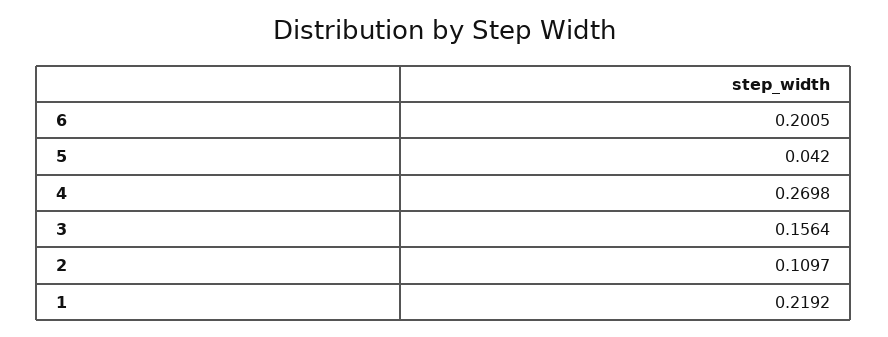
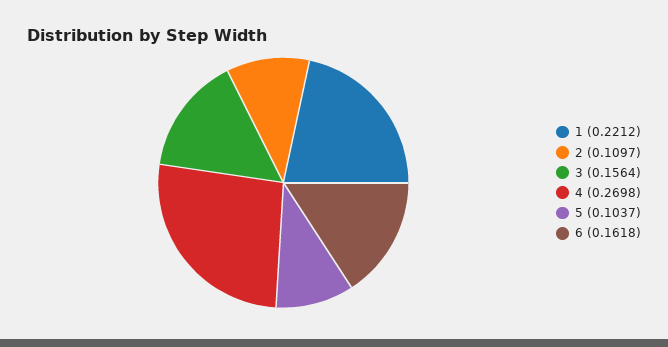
  {
-   "6": 0.2005,
+   "6": 0.1618,
-   "5": 0.042,
+   "5": 0.1037,
    "4": 0.2698,
    "3": 0.1564,
    "2": 0.1097,
-   "1": 0.2192
+   "1": 0.2212
  }

